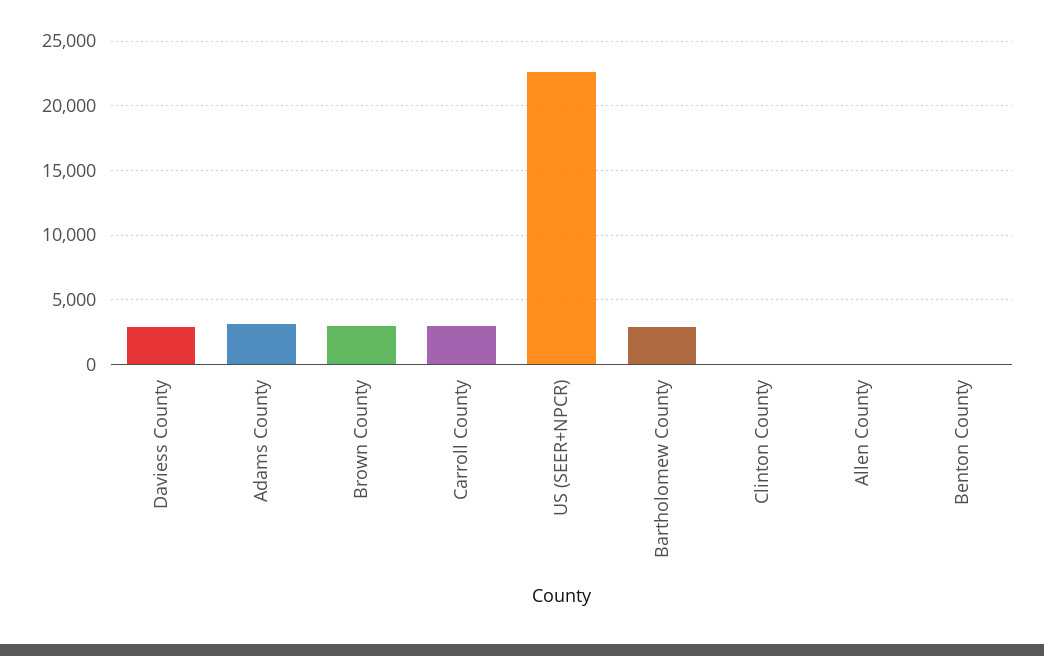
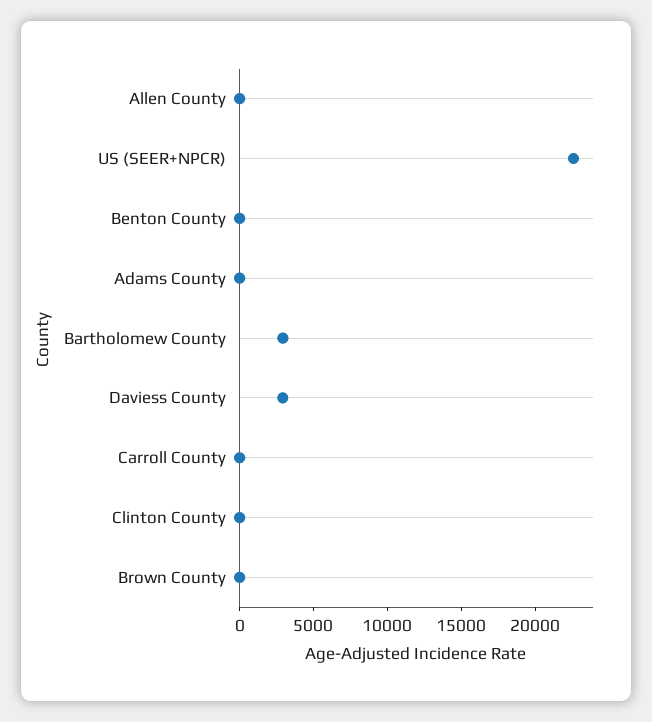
  {
    "Daviess County": 3000,
-   "Adams County": 3000,
+   "Adams County": 0,
-   "Brown County": 3000,
+   "Brown County": 0,
-   "Carroll County": 3000,
+   "Carroll County": 0,
    "US (SEER+NPCR)": 22500,
    "Bartholomew County": 3000,
    "Clinton County": 0,
    "Allen County": 0,
    "Benton County": 0
  }

